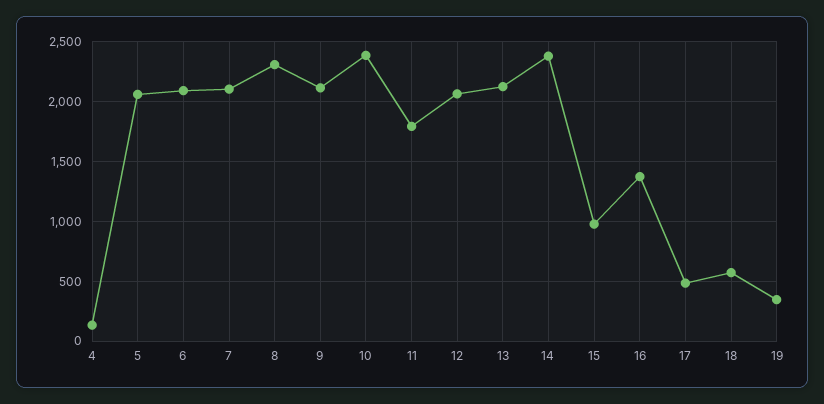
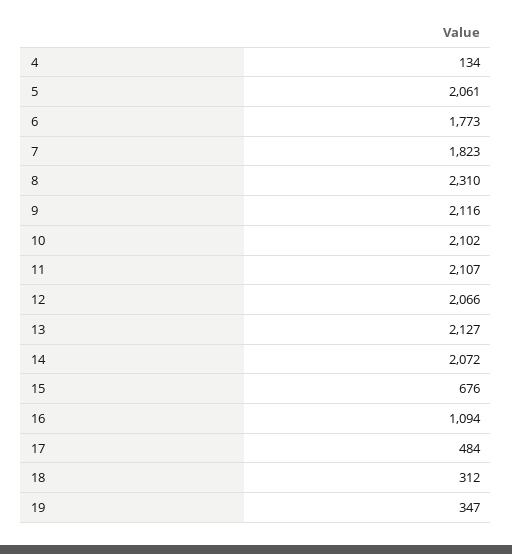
  {
    "4": 134,
    "5": 2061,
-   "6": 2100,
+   "6": 1773,
-   "7": 2100,
+   "7": 1823,
    "8": 2310,
    "9": 2116,
-   "10": 2400,
+   "10": 2102,
-   "11": 1800,
+   "11": 2107,
    "12": 2066,
    "13": 2127,
-   "14": 2400,
+   "14": 2072,
-   "15": 1000,
+   "15": 676,
-   "16": 1400,
+   "16": 1094,
    "17": 484,
-   "18": 600,
+   "18": 312,
    "19": 347
  }

